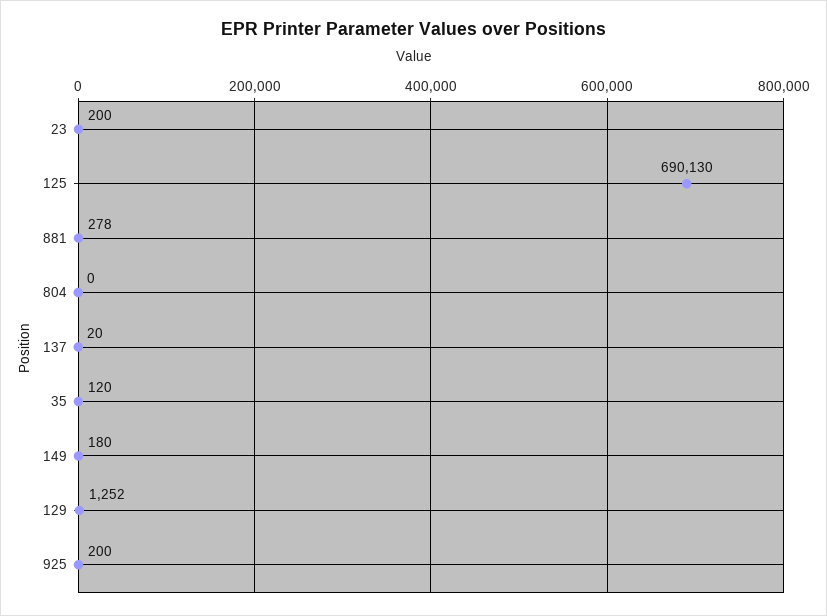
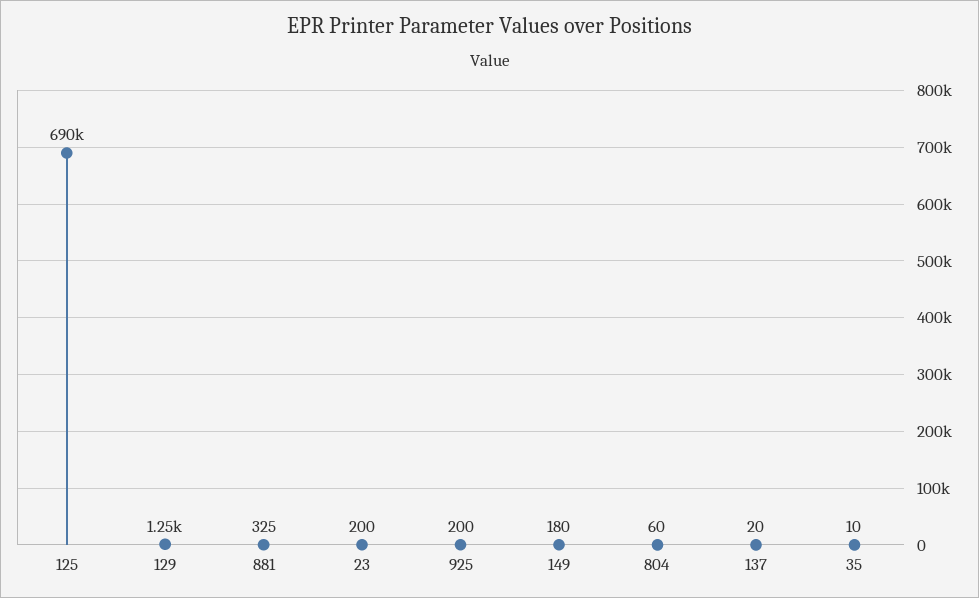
  {
    "23": 200,
    "125": 690130,
-   "881": 278,
+   "881": 325,
-   "804": 0,
+   "804": 60,
    "137": 20,
-   "35": 120,
+   "35": 10,
    "149": 180,
    "129": 1252,
    "925": 200
  }

